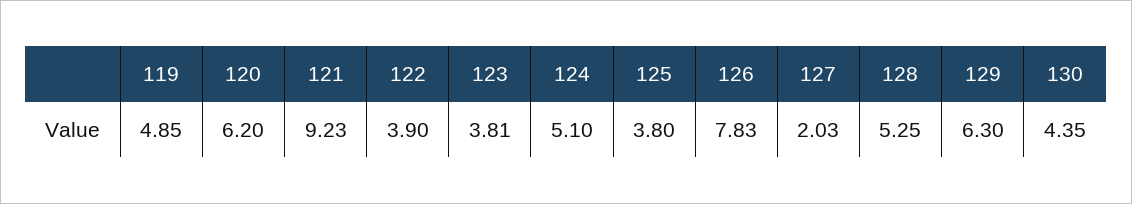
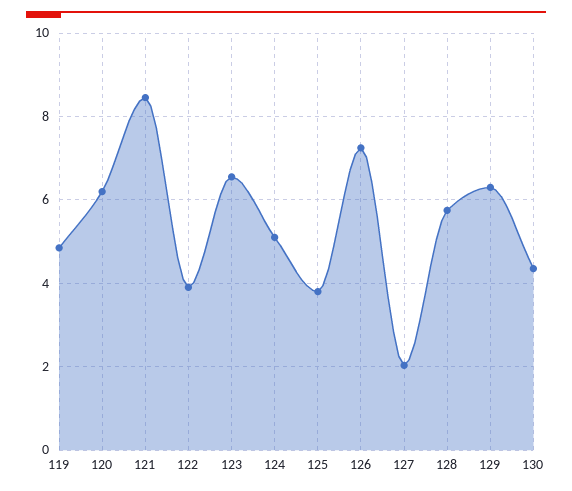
  {
    "119": 4.85,
    "120": 6.2,
-   "121": 9.23,
+   "121": 8.4,
    "122": 3.9,
-   "123": 3.81,
+   "123": 6.6,
    "124": 5.1,
    "125": 3.8,
-   "126": 7.83,
+   "126": 7.2,
    "127": 2.03,
-   "128": 5.25,
+   "128": 5.8,
    "129": 6.3,
    "130": 4.35
  }

